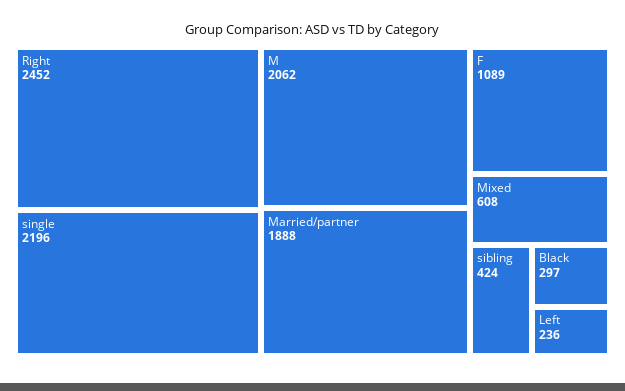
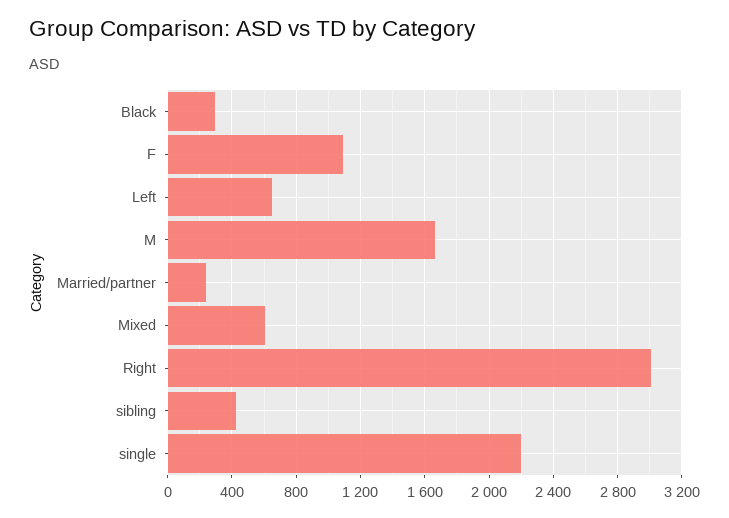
  {
-   "Right": 2452,
+   "Right": 3000,
    "single": 2196,
-   "M": 2062,
+   "M": 1650,
-   "Married/partner": 1888,
+   "Married/partner": 250,
    "F": 1089,
    "Mixed": 608,
    "sibling": 424,
    "Black": 297,
-   "Left": 236
+   "Left": 650
  }

